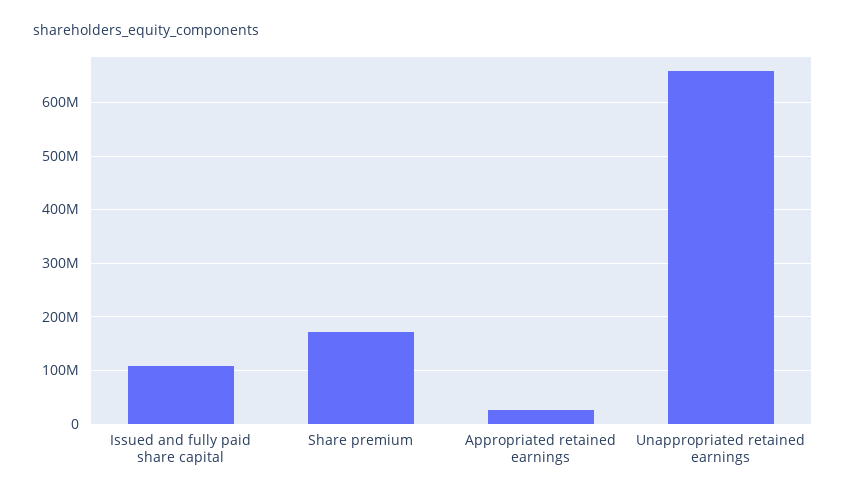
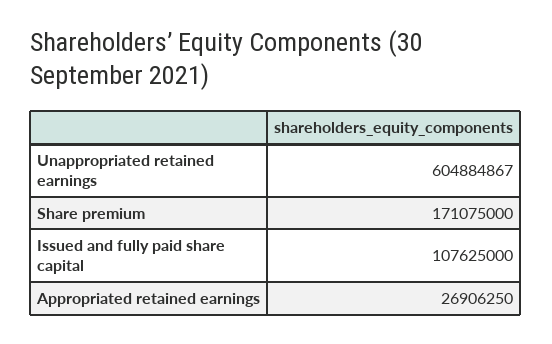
  {
    "Issued and fully paid share capital": 107625000,
    "Share premium": 171075000,
    "Appropriated retained earnings": 26906250,
-   "Unappropriated retained earnings": 660000000
+   "Unappropriated retained earnings": 604884867
  }

